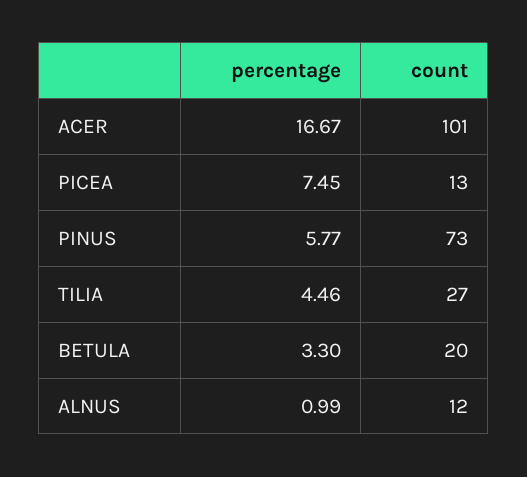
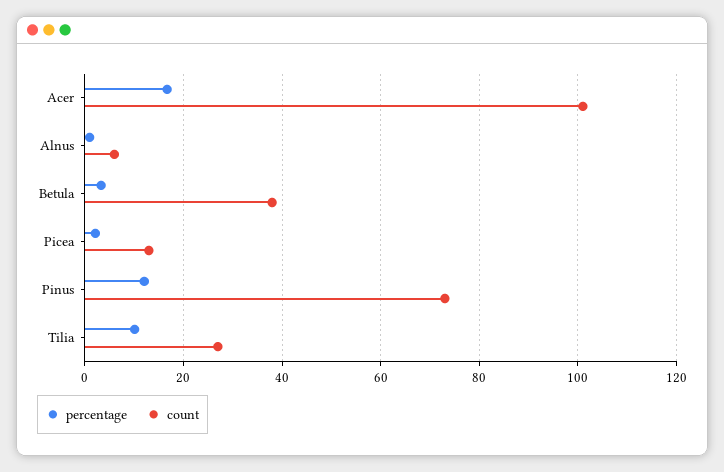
  {
    "percentage": {
      "ACER": 16.67,
-     "PICEA": 7.45,
+     "PICEA": 2,
-     "PINUS": 5.77,
+     "PINUS": 12,
-     "TILIA": 4.46,
+     "TILIA": 10,
      "BETULA": 3.3,
      "ALNUS": 0.99
    },
    "count": {
      "ACER": 101,
      "PICEA": 13,
      "PINUS": 73,
      "TILIA": 27,
-     "BETULA": 20,
+     "BETULA": 38,
-     "ALNUS": 12
+     "ALNUS": 6
    }
  }

